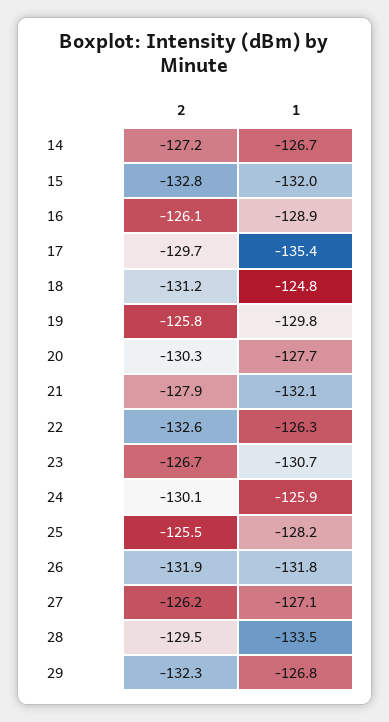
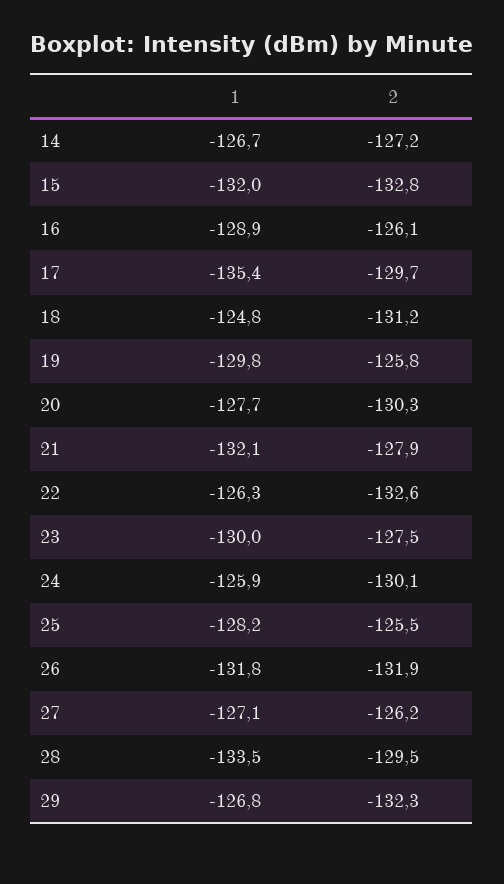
  {
    "2": {
      "14": -127.2,
      "15": -132.8,
      "16": -126.1,
      "17": -129.7,
      "18": -131.2,
      "19": -125.8,
      "20": -130.3,
      "21": -127.9,
      "22": -132.6,
-     "23": -126.7,
+     "23": -127.5,
      "24": -130.1,
      "25": -125.5,
      "26": -131.9,
      "27": -126.2,
      "28": -129.5,
      "29": -132.3
    },
    "1": {
      "14": -126.7,
      "15": -132,
      "16": -128.9,
      "17": -135.4,
      "18": -124.8,
      "19": -129.8,
      "20": -127.7,
      "21": -132.1,
      "22": -126.3,
-     "23": -130.7,
+     "23": -130,
      "24": -125.9,
      "25": -128.2,
      "26": -131.8,
      "27": -127.1,
      "28": -133.5,
      "29": -126.8
    }
  }

